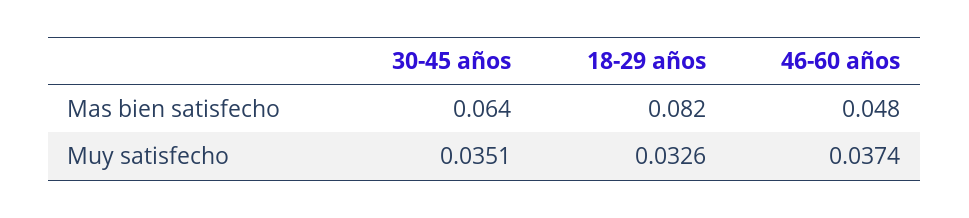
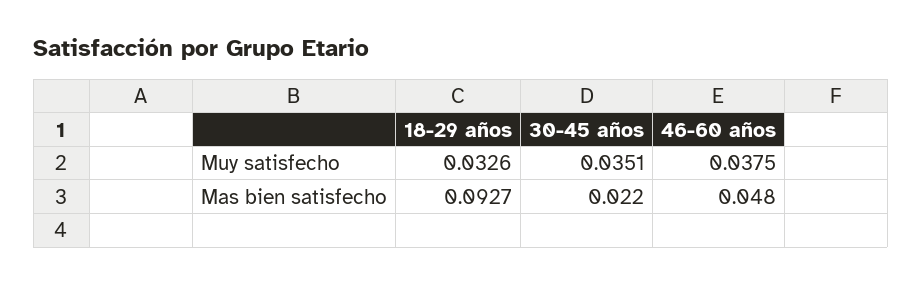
  {
    "30-45 años": {
-     "Mas bien satisfecho": 0.064,
+     "Mas bien satisfecho": 0.022,
      "Muy satisfecho": 0.0351
    },
    "18-29 años": {
-     "Mas bien satisfecho": 0.082,
+     "Mas bien satisfecho": 0.0927,
      "Muy satisfecho": 0.0326
    },
    "46-60 años": {
      "Mas bien satisfecho": 0.048,
-     "Muy satisfecho": 0.0374
+     "Muy satisfecho": 0.0375
    }
  }

